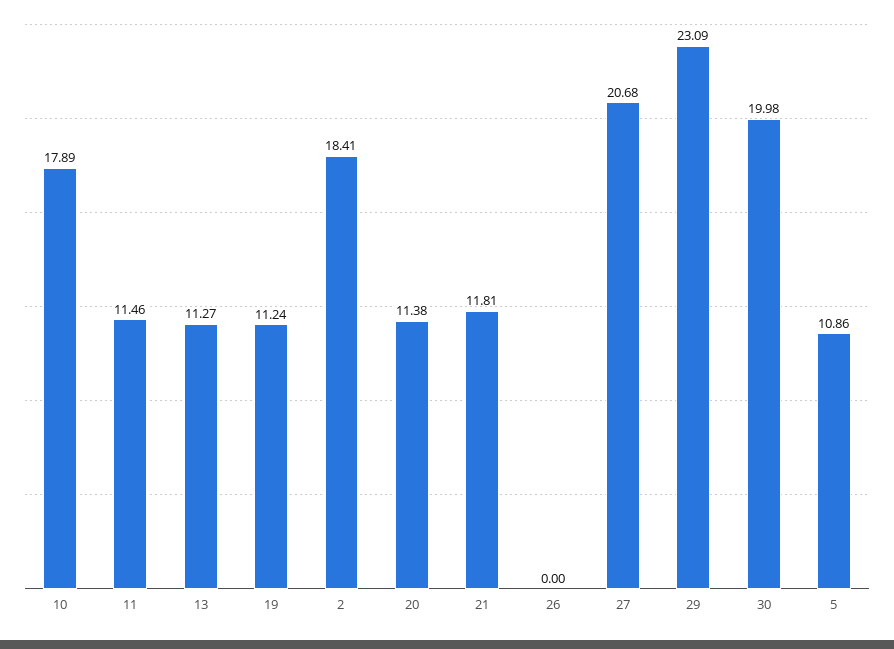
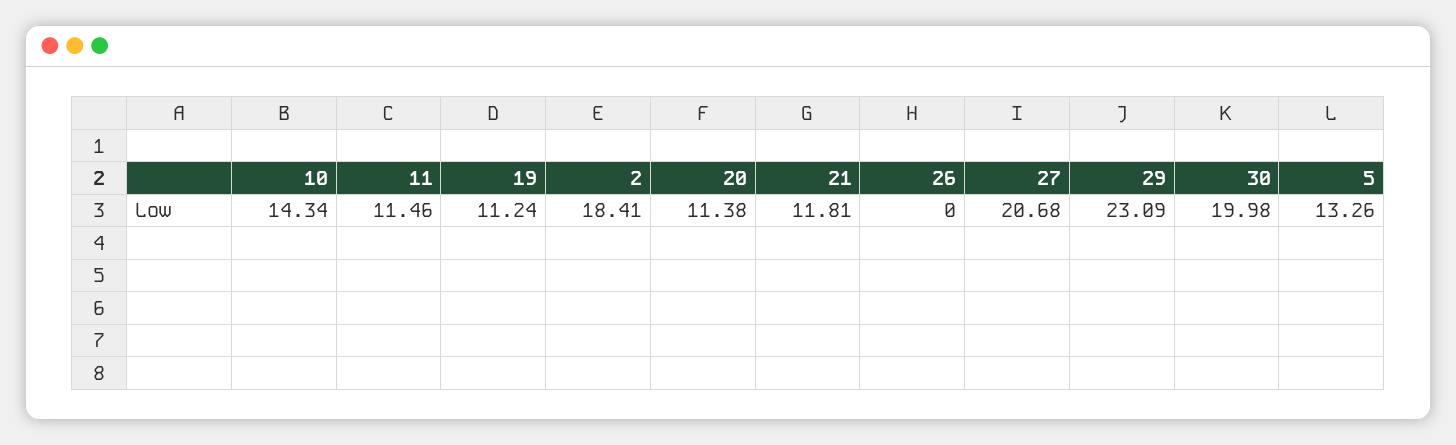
  {
-   "10": 17.89,
+   "10": 14.34,
    "11": 11.46,
-   "13": 11.27,
    "19": 11.24,
    "2": 18.41,
    "20": 11.38,
    "21": 11.81,
    "26": 0,
    "27": 20.68,
    "29": 23.09,
    "30": 19.98,
-   "5": 10.86
+   "5": 13.26
  }

